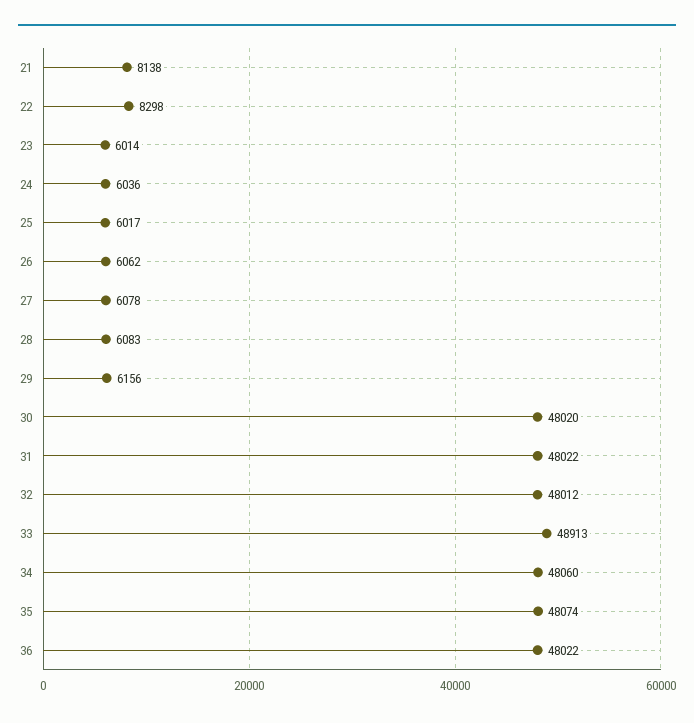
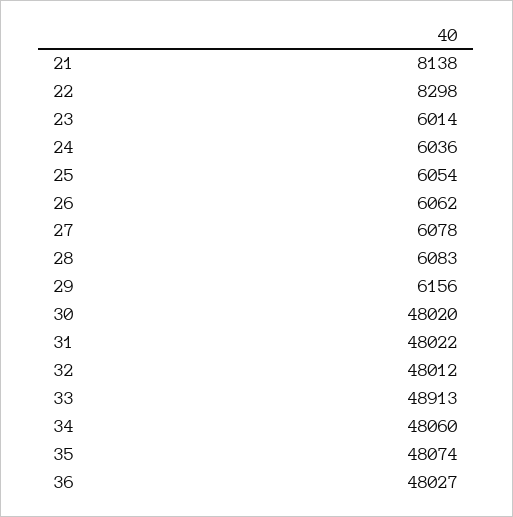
  {
    "21": 8138,
    "22": 8298,
    "23": 6014,
    "24": 6036,
-   "25": 6017,
+   "25": 6054,
    "26": 6062,
    "27": 6078,
    "28": 6083,
    "29": 6156,
    "30": 48020,
    "31": 48022,
    "32": 48012,
    "33": 48913,
    "34": 48060,
    "35": 48074,
-   "36": 48022
+   "36": 48027
  }

